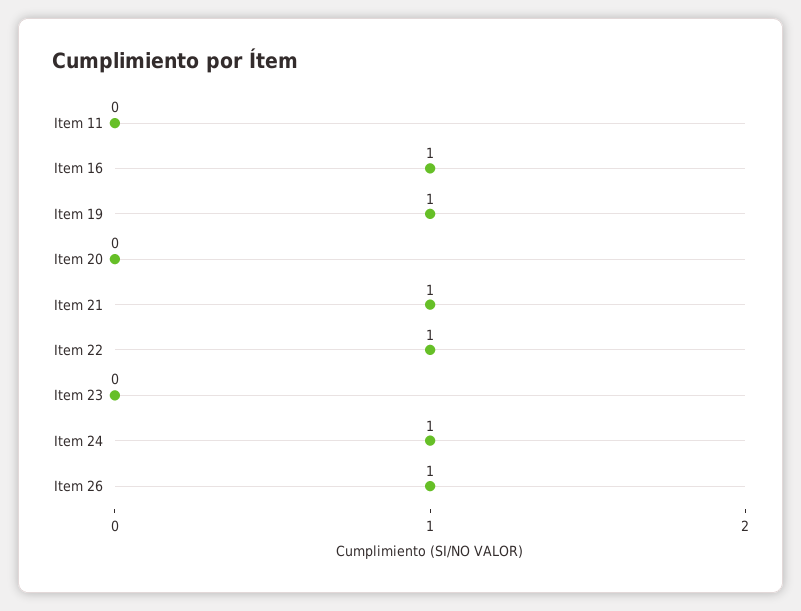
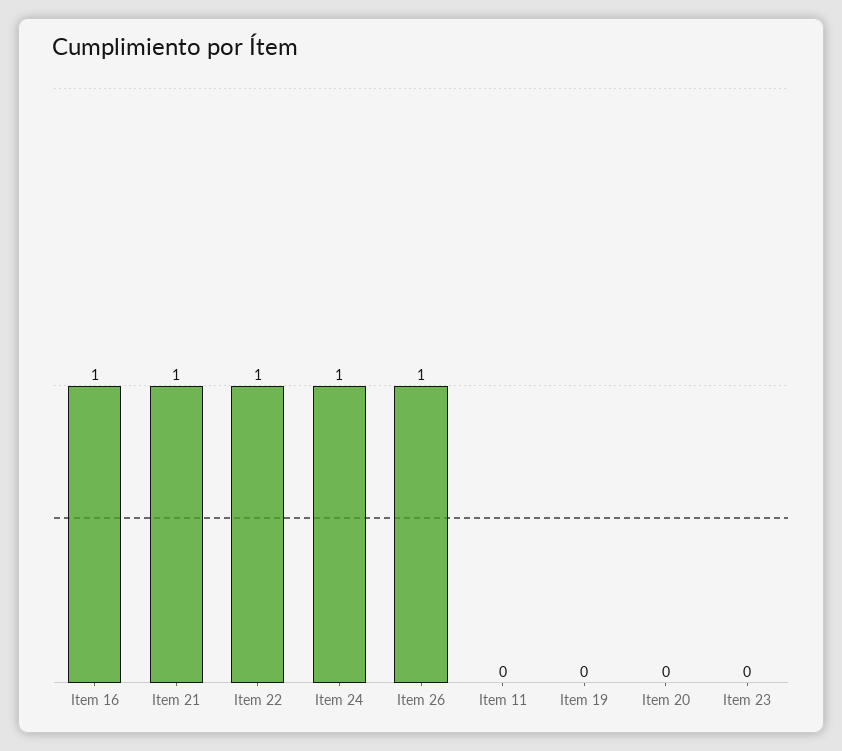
  {
    "Item 11": 0,
    "Item 16": 1,
-   "Item 19": 1,
+   "Item 19": 0,
    "Item 20": 0,
    "Item 21": 1,
    "Item 22": 1,
    "Item 23": 0,
    "Item 24": 1,
    "Item 26": 1
  }

